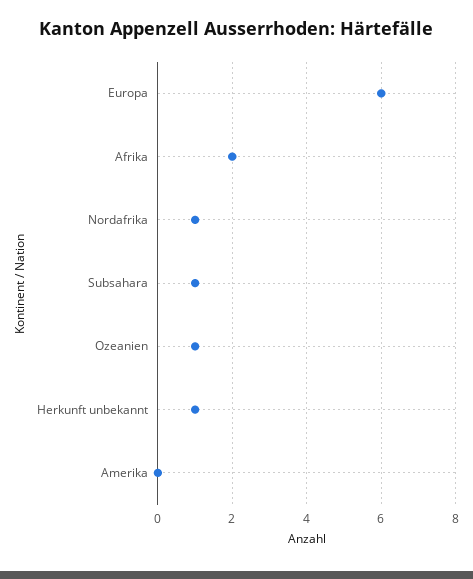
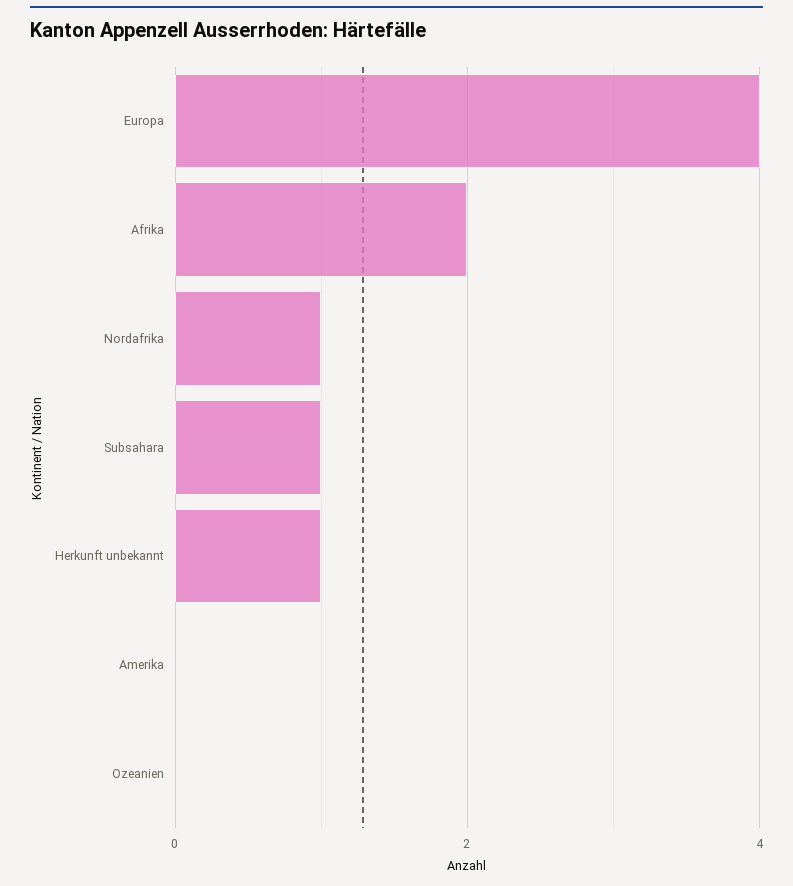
  {
-   "Europa": 6,
+   "Europa": 4,
    "Afrika": 2,
    "Nordafrika": 1,
    "Subsahara": 1,
-   "Ozeanien": 1,
+   "Ozeanien": 0,
    "Herkunft unbekannt": 1,
    "Amerika": 0
  }

